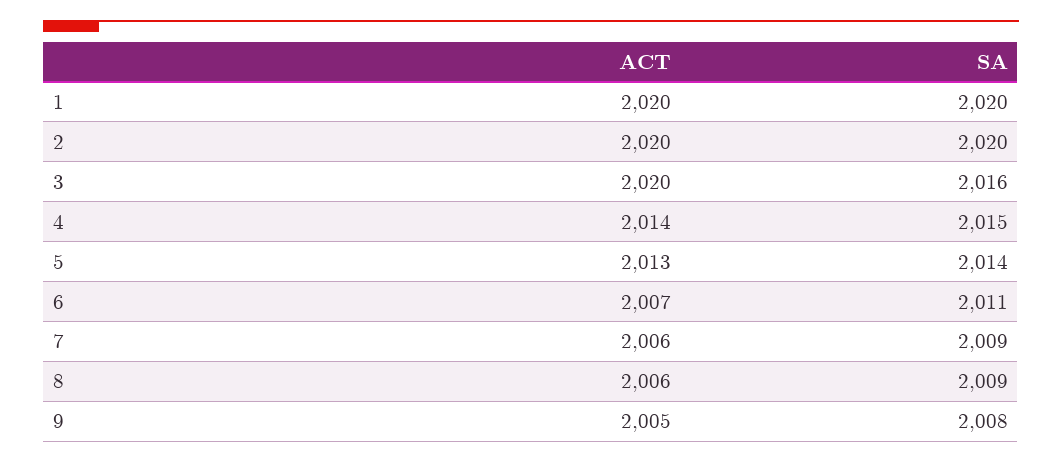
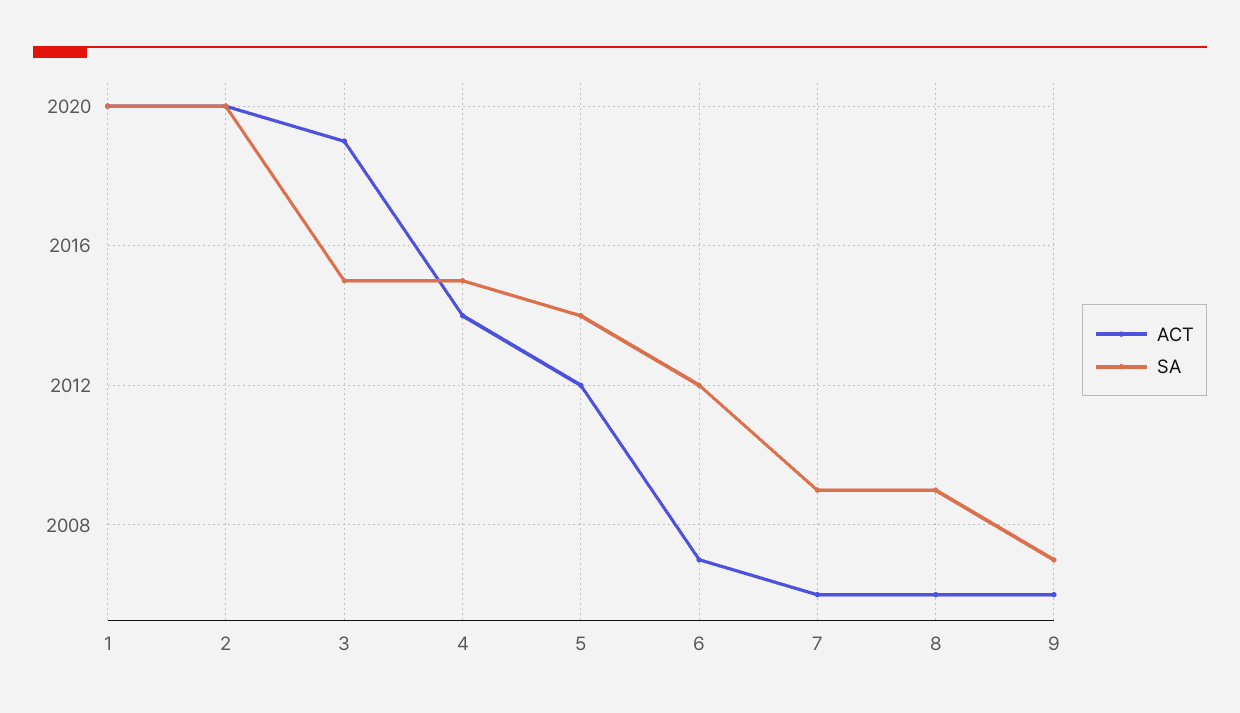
  {
    "ACT": {
      "1": 2020,
      "2": 2020,
-     "3": 2020,
+     "3": 2019,
      "4": 2014,
-     "5": 2013,
+     "5": 2012,
      "6": 2007,
      "7": 2006,
      "8": 2006,
-     "9": 2005
+     "9": 2006
    },
    "SA": {
      "1": 2020,
      "2": 2020,
-     "3": 2016,
+     "3": 2015,
      "4": 2015,
      "5": 2014,
-     "6": 2011,
+     "6": 2012,
      "7": 2009,
      "8": 2009,
-     "9": 2008
+     "9": 2007
    }
  }

